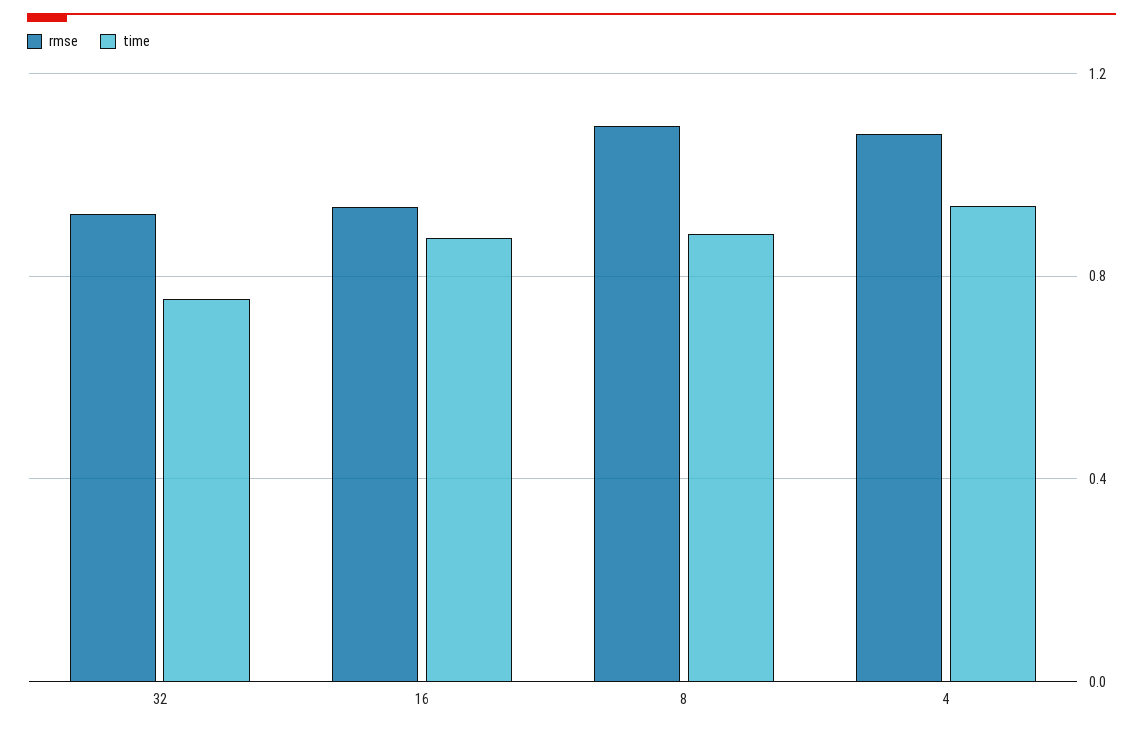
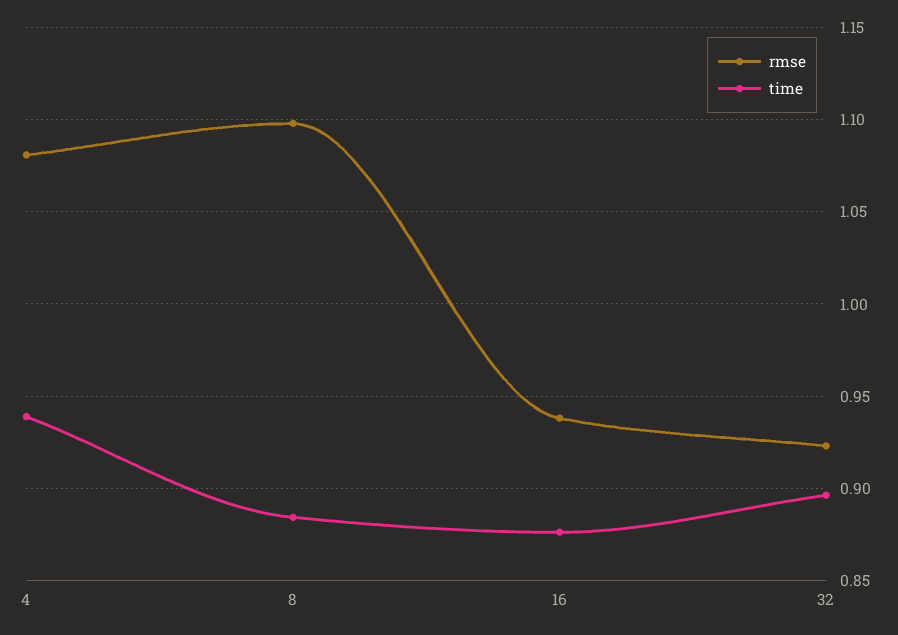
  {
    "rmse": {
      "32": 0.925,
      "16": 0.94,
      "8": 1.1,
      "4": 1.08
    },
    "time": {
-     "32": 0.75,
+     "32": 0.895,
      "16": 0.875,
      "8": 0.885,
      "4": 0.94
    }
  }

